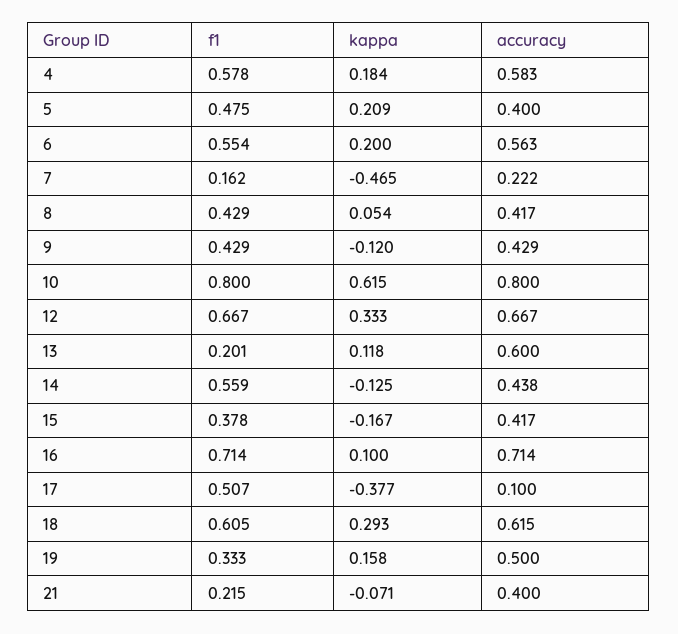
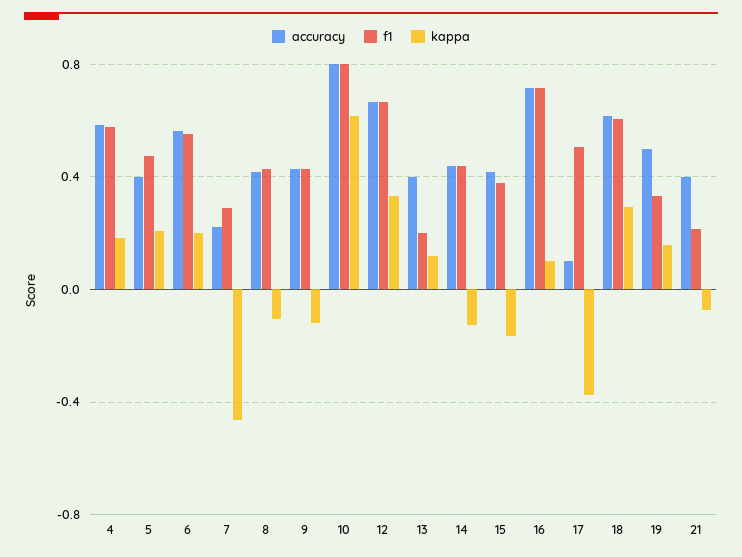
  {
    "f1": {
      "4": 0.578,
      "5": 0.475,
      "6": 0.554,
-     "7": 0.162,
+     "7": 0.3,
      "8": 0.429,
      "9": 0.429,
      "10": 0.8,
      "12": 0.667,
      "13": 0.201,
-     "14": 0.559,
+     "14": 0.45,
      "15": 0.378,
      "16": 0.714,
      "17": 0.507,
      "18": 0.605,
      "19": 0.333,
      "21": 0.215
    },
    "kappa": {
      "4": 0.184,
      "5": 0.209,
      "6": 0.2,
      "7": -0.465,
-     "8": 0.054,
+     "8": -0.1,
      "9": -0.12,
      "10": 0.615,
      "12": 0.333,
      "13": 0.118,
      "14": -0.125,
      "15": -0.167,
      "16": 0.1,
      "17": -0.377,
      "18": 0.293,
      "19": 0.158,
      "21": -0.071
    },
    "accuracy": {
      "4": 0.583,
      "5": 0.4,
      "6": 0.563,
      "7": 0.222,
      "8": 0.417,
      "9": 0.429,
      "10": 0.8,
      "12": 0.667,
-     "13": 0.6,
+     "13": 0.4,
      "14": 0.438,
      "15": 0.417,
      "16": 0.714,
      "17": 0.1,
      "18": 0.615,
      "19": 0.5,
      "21": 0.4
    }
  }

